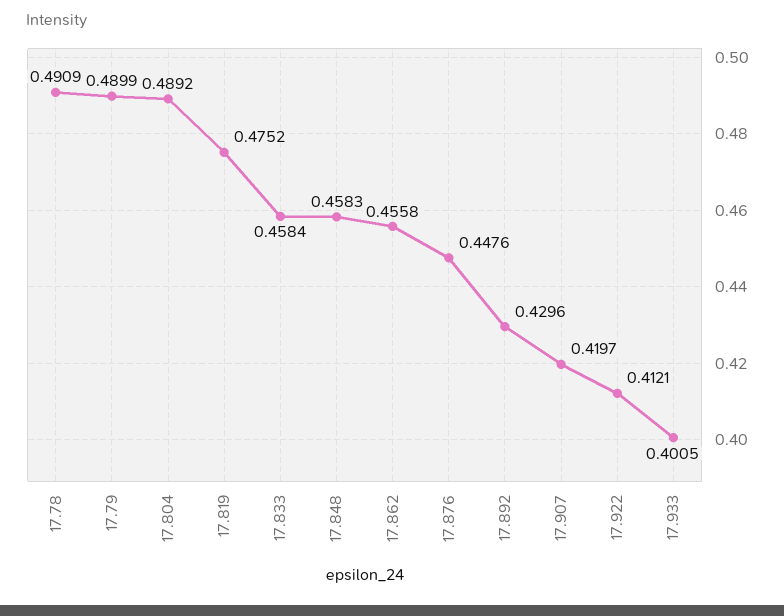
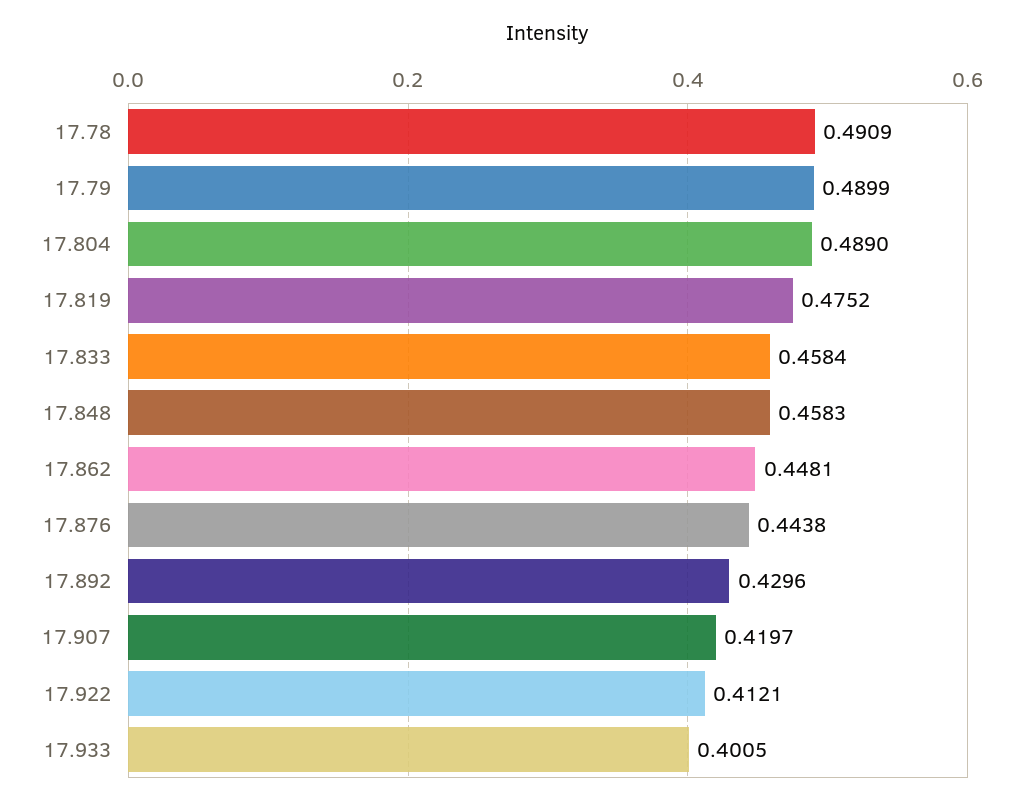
  {
    "17.78": 0.4909,
    "17.79": 0.4899,
-   "17.804": 0.4892,
+   "17.804": 0.489,
    "17.819": 0.4752,
    "17.833": 0.4584,
    "17.848": 0.4583,
-   "17.862": 0.4558,
+   "17.862": 0.4481,
-   "17.876": 0.4476,
+   "17.876": 0.4438,
    "17.892": 0.4296,
    "17.907": 0.4197,
    "17.922": 0.4121,
    "17.933": 0.4005
  }

